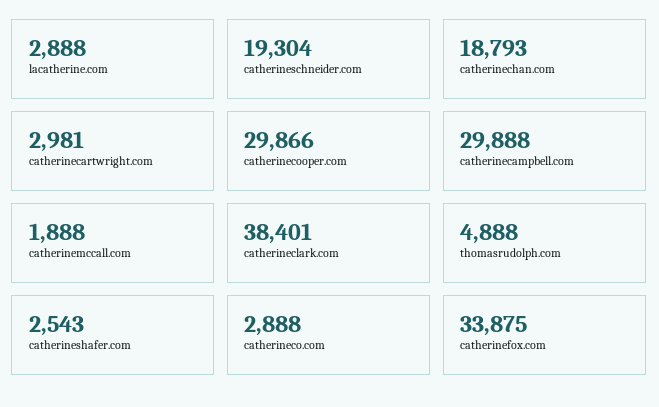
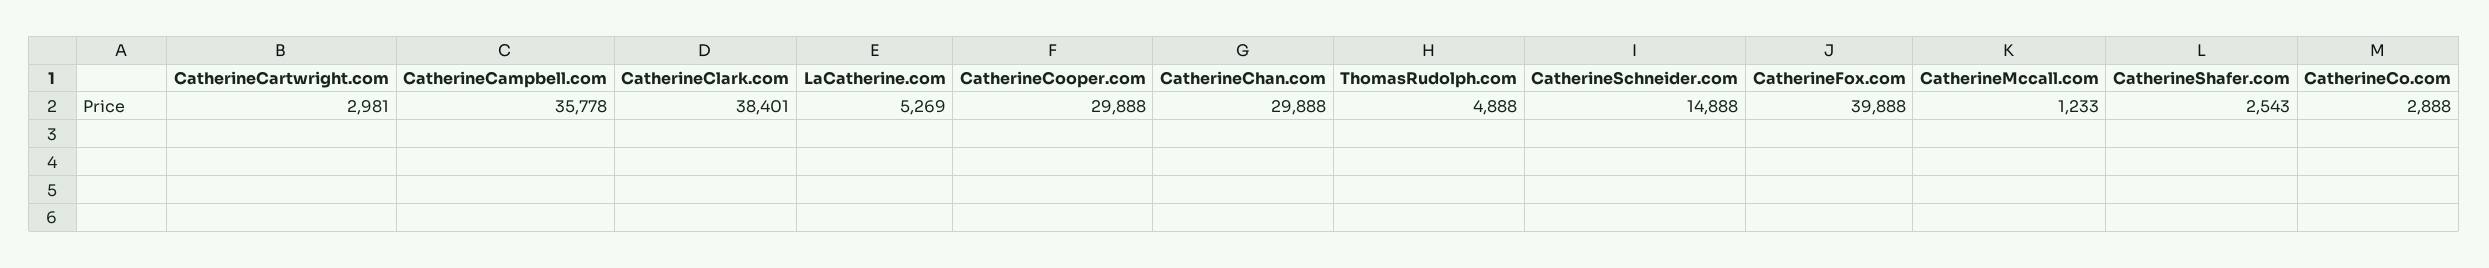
  {
-   "lacatherine.com": 2888,
+   "lacatherine.com": 5269,
-   "catherineschneider.com": 19304,
+   "catherineschneider.com": 14888,
-   "catherinechan.com": 18793,
+   "catherinechan.com": 29888,
    "catherinecartwright.com": 2981,
-   "catherinecooper.com": 29866,
+   "catherinecooper.com": 29888,
-   "catherinecampbell.com": 29888,
+   "catherinecampbell.com": 35778,
-   "catherinemccall.com": 1888,
+   "catherinemccall.com": 1233,
    "catherineclark.com": 38401,
    "thomasrudolph.com": 4888,
    "catherineshafer.com": 2543,
    "catherineco.com": 2888,
-   "catherinefox.com": 33875
+   "catherinefox.com": 39888
  }

